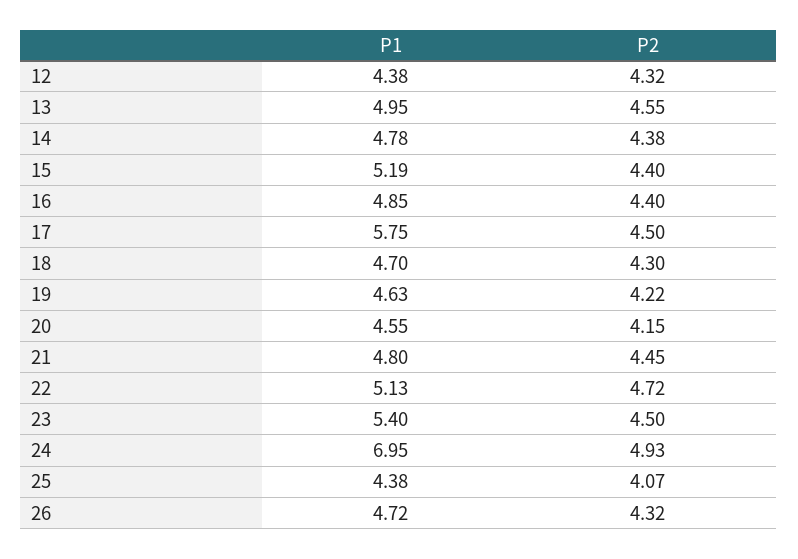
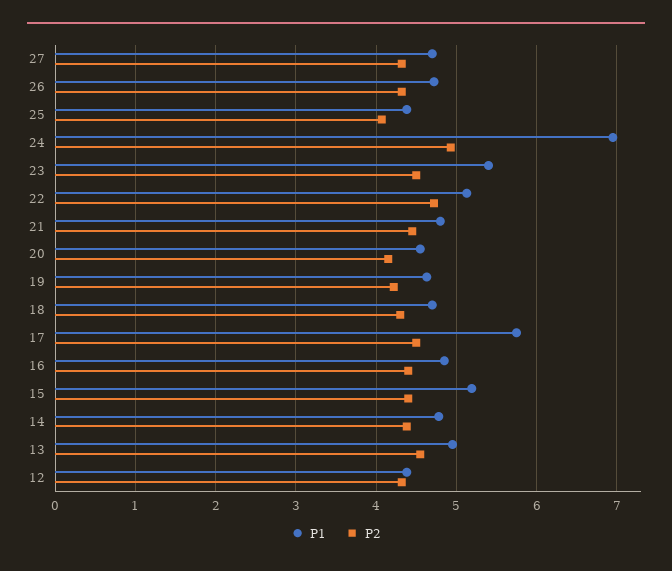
  {
    "P1": {
      "12": 4.38,
      "13": 4.95,
      "14": 4.78,
      "15": 5.19,
      "16": 4.85,
      "17": 5.75,
      "18": 4.7,
      "19": 4.63,
      "20": 4.55,
      "21": 4.8,
      "22": 5.13,
      "23": 5.4,
      "24": 6.95,
      "25": 4.38,
-     "26": 4.72
+     "26": 4.72,
+     "27": 4.7
    },
    "P2": {
      "12": 4.32,
      "13": 4.55,
      "14": 4.38,
      "15": 4.4,
      "16": 4.4,
      "17": 4.5,
      "18": 4.3,
      "19": 4.22,
      "20": 4.15,
      "21": 4.45,
      "22": 4.72,
      "23": 4.5,
      "24": 4.93,
      "25": 4.07,
-     "26": 4.32
+     "26": 4.32,
+     "27": 4.3
    }
  }

